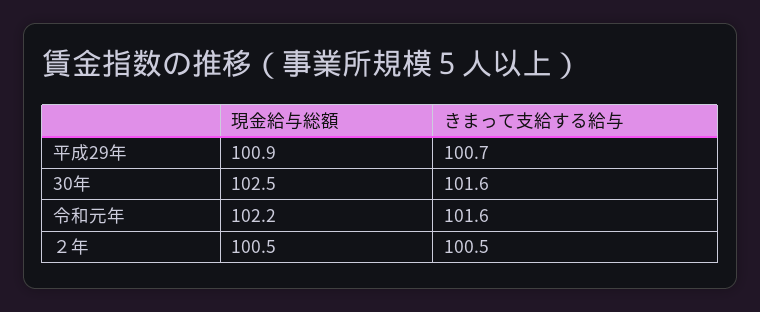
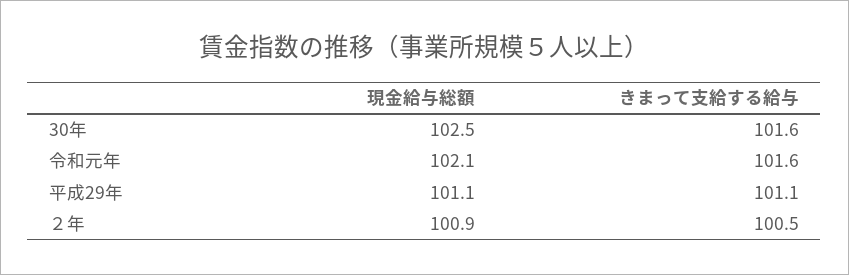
  {
    "現金給与総額": {
-     "平成29年": 100.9,
+     "平成29年": 101.1,
      "30年": 102.5,
-     "令和元年": 102.2,
+     "令和元年": 102.1,
-     "２年": 100.5
+     "２年": 100.9
    },
    "きまって支給する給与": {
-     "平成29年": 100.7,
+     "平成29年": 101.1,
      "30年": 101.6,
      "令和元年": 101.6,
      "２年": 100.5
    }
  }

